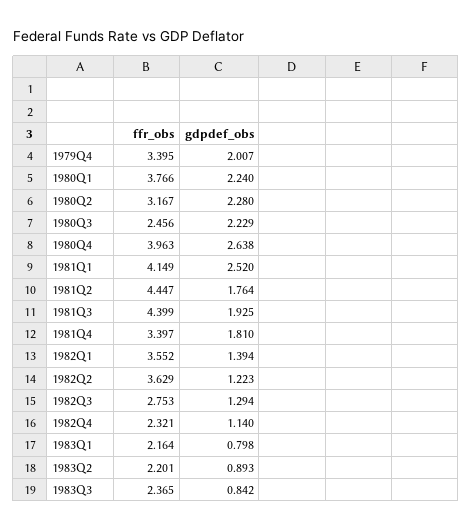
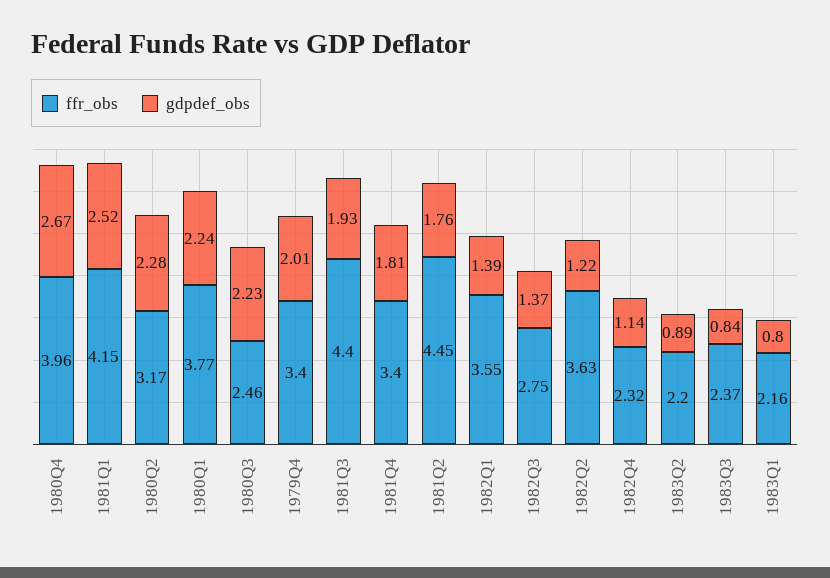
  {
    "ffr_obs": {
      "1979Q4": 3.395,
      "1980Q1": 3.766,
      "1980Q2": 3.167,
      "1980Q3": 2.456,
      "1980Q4": 3.963,
      "1981Q1": 4.149,
      "1981Q2": 4.447,
      "1981Q3": 4.399,
      "1981Q4": 3.397,
      "1982Q1": 3.552,
      "1982Q2": 3.629,
      "1982Q3": 2.753,
      "1982Q4": 2.321,
      "1983Q1": 2.164,
      "1983Q2": 2.201,
      "1983Q3": 2.365
    },
    "gdpdef_obs": {
      "1979Q4": 2.007,
      "1980Q1": 2.24,
      "1980Q2": 2.28,
      "1980Q3": 2.229,
-     "1980Q4": 2.638,
+     "1980Q4": 2.67,
      "1981Q1": 2.52,
      "1981Q2": 1.764,
      "1981Q3": 1.925,
      "1981Q4": 1.81,
      "1982Q1": 1.394,
      "1982Q2": 1.223,
-     "1982Q3": 1.294,
+     "1982Q3": 1.37,
      "1982Q4": 1.14,
      "1983Q1": 0.798,
      "1983Q2": 0.893,
      "1983Q3": 0.842
    }
  }

